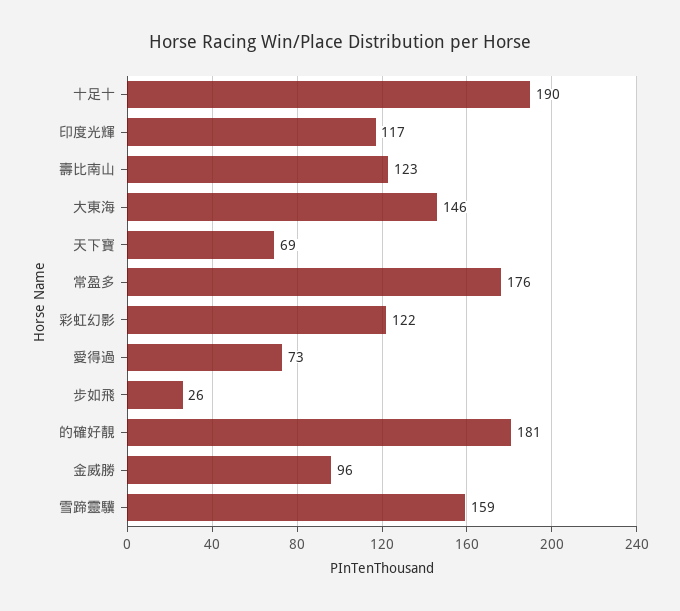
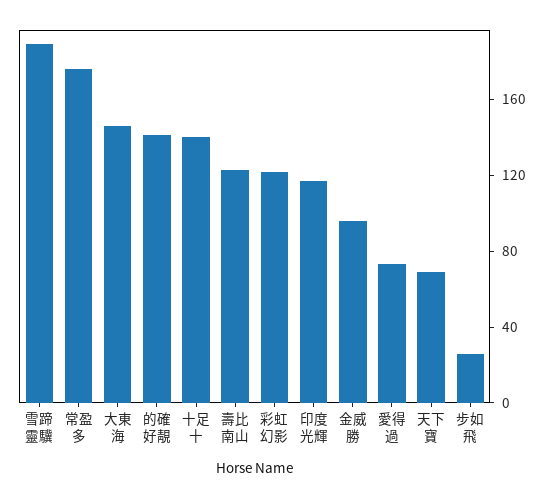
  {
-   "十足十": 190,
+   "十足十": 140,
    "印度光輝": 117,
    "壽比南山": 123,
    "大東海": 146,
    "天下寶": 69,
    "常盈多": 176,
    "彩虹幻影": 122,
    "愛得過": 73,
    "步如飛": 26,
-   "的確好靚": 181,
+   "的確好靚": 140,
    "金威勝": 96,
-   "雪蹄靈驥": 159
+   "雪蹄靈驥": 190
  }

